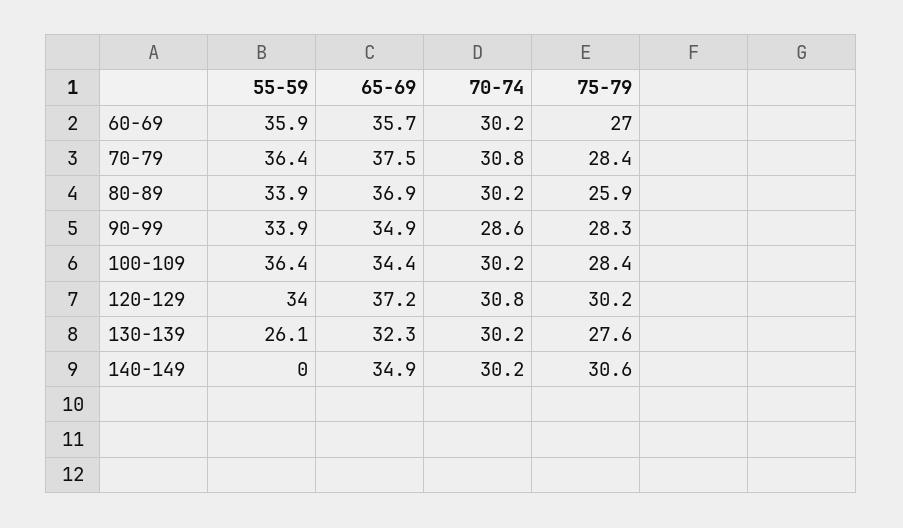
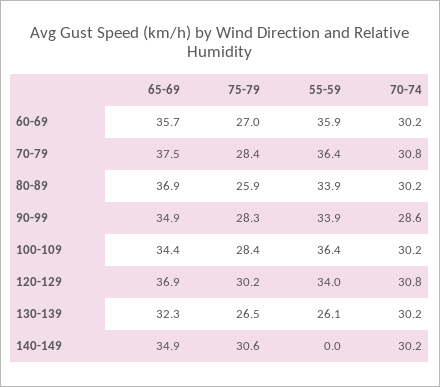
  {
    "55-59": {
      "60-69": 35.9,
      "70-79": 36.4,
      "80-89": 33.9,
      "90-99": 33.9,
      "100-109": 36.4,
      "120-129": 34,
      "130-139": 26.1,
      "140-149": 0
    },
    "65-69": {
      "60-69": 35.7,
      "70-79": 37.5,
      "80-89": 36.9,
      "90-99": 34.9,
      "100-109": 34.4,
-     "120-129": 37.2,
+     "120-129": 36.9,
      "130-139": 32.3,
      "140-149": 34.9
    },
    "70-74": {
      "60-69": 30.2,
      "70-79": 30.8,
      "80-89": 30.2,
      "90-99": 28.6,
      "100-109": 30.2,
      "120-129": 30.8,
      "130-139": 30.2,
      "140-149": 30.2
    },
    "75-79": {
      "60-69": 27,
      "70-79": 28.4,
      "80-89": 25.9,
      "90-99": 28.3,
      "100-109": 28.4,
      "120-129": 30.2,
-     "130-139": 27.6,
+     "130-139": 26.5,
      "140-149": 30.6
    }
  }

